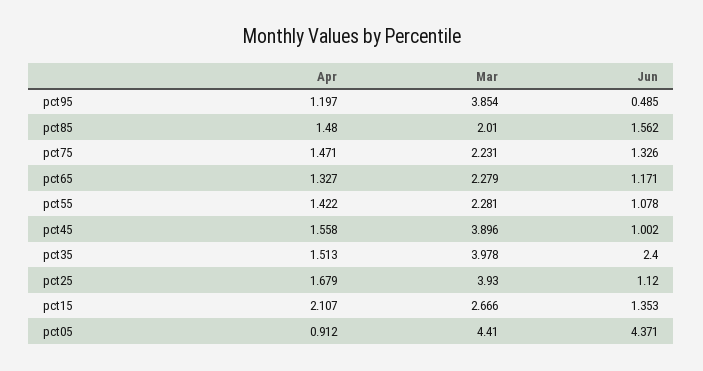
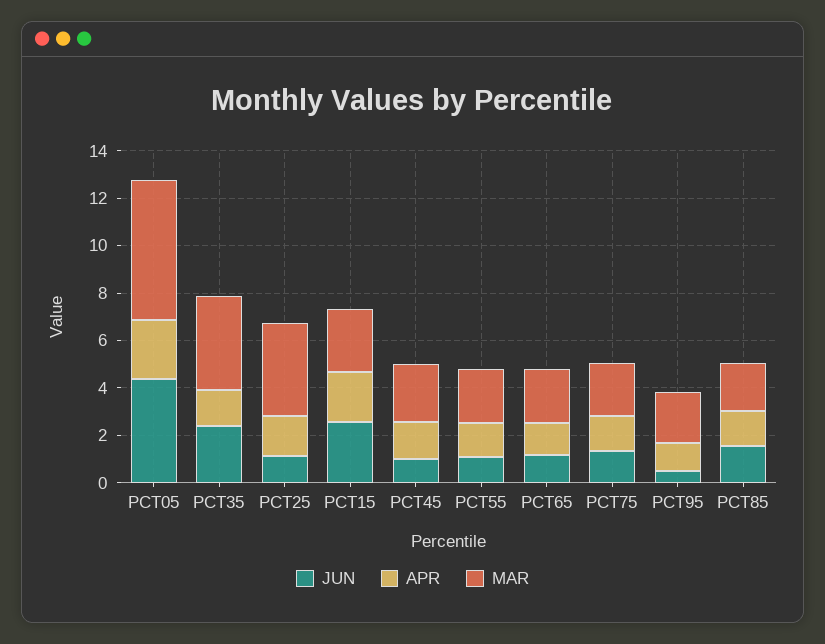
  {
    "Apr": {
      "pct95": 1.197,
      "pct85": 1.48,
      "pct75": 1.471,
      "pct65": 1.327,
      "pct55": 1.422,
      "pct45": 1.558,
      "pct35": 1.513,
      "pct25": 1.679,
      "pct15": 2.107,
-     "pct05": 0.912
+     "pct05": 2.5
    },
    "Mar": {
-     "pct95": 3.854,
+     "pct95": 2,
      "pct85": 2.01,
      "pct75": 2.231,
      "pct65": 2.279,
      "pct55": 2.281,
-     "pct45": 3.896,
+     "pct45": 2.5,
      "pct35": 3.978,
      "pct25": 3.93,
      "pct15": 2.666,
-     "pct05": 4.41
+     "pct05": 6
    },
    "Jun": {
      "pct95": 0.485,
      "pct85": 1.562,
      "pct75": 1.326,
      "pct65": 1.171,
      "pct55": 1.078,
      "pct45": 1.002,
      "pct35": 2.4,
      "pct25": 1.12,
-     "pct15": 1.353,
+     "pct15": 2.5,
      "pct05": 4.371
    }
  }

